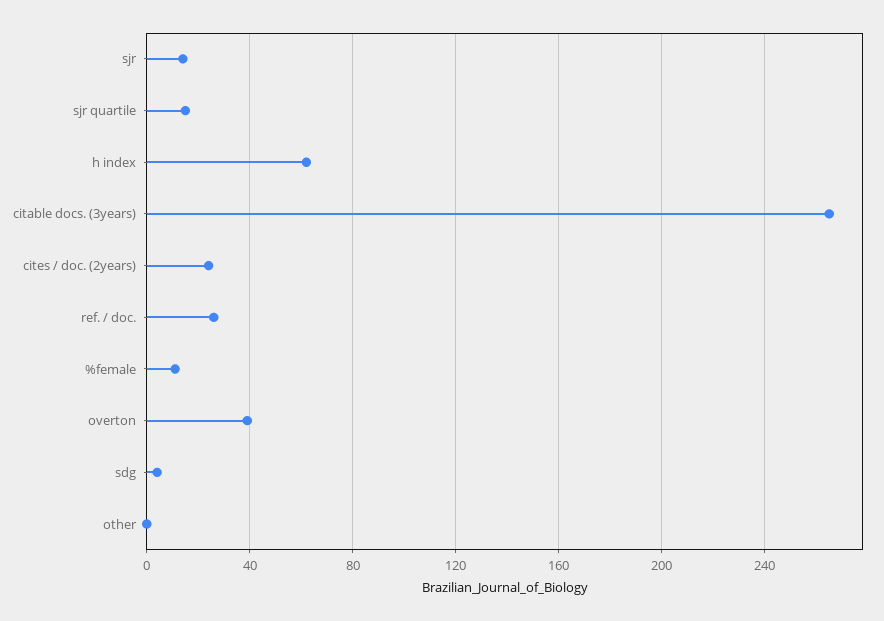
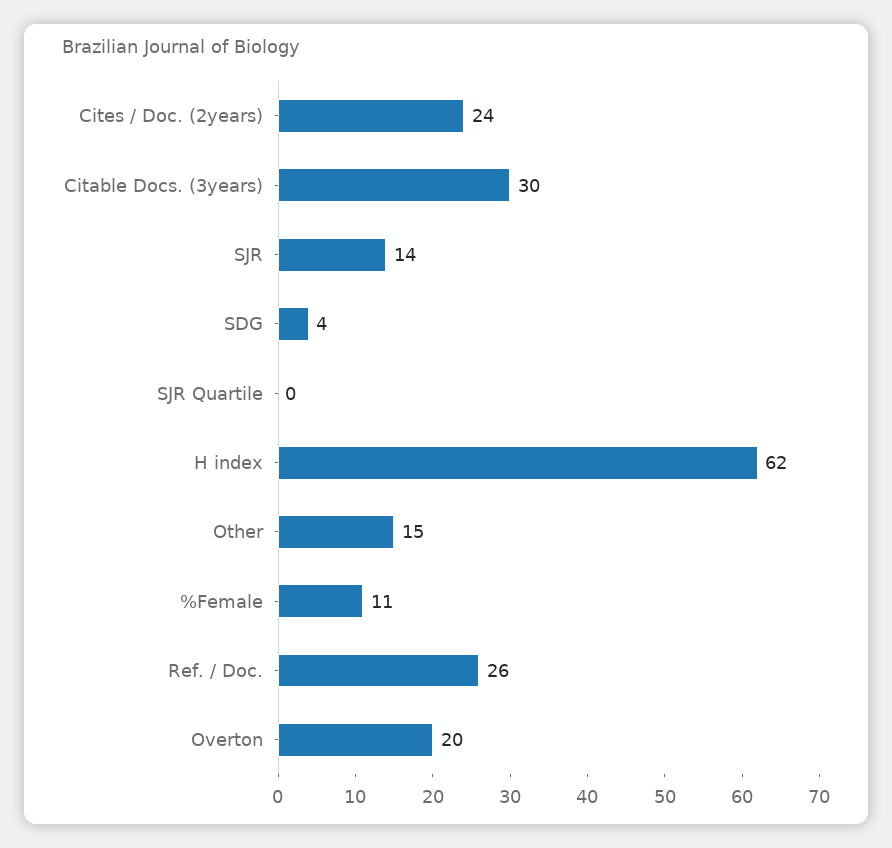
  {
    "sjr": 14,
-   "sjr quartile": 15,
+   "sjr quartile": 0,
    "h index": 62,
-   "citable docs. (3years)": 265,
+   "citable docs. (3years)": 30,
    "cites / doc. (2years)": 24,
    "ref. / doc.": 26,
    "%female": 11,
-   "overton": 40,
+   "overton": 20,
    "sdg": 4,
-   "other": 0
+   "other": 15
  }

